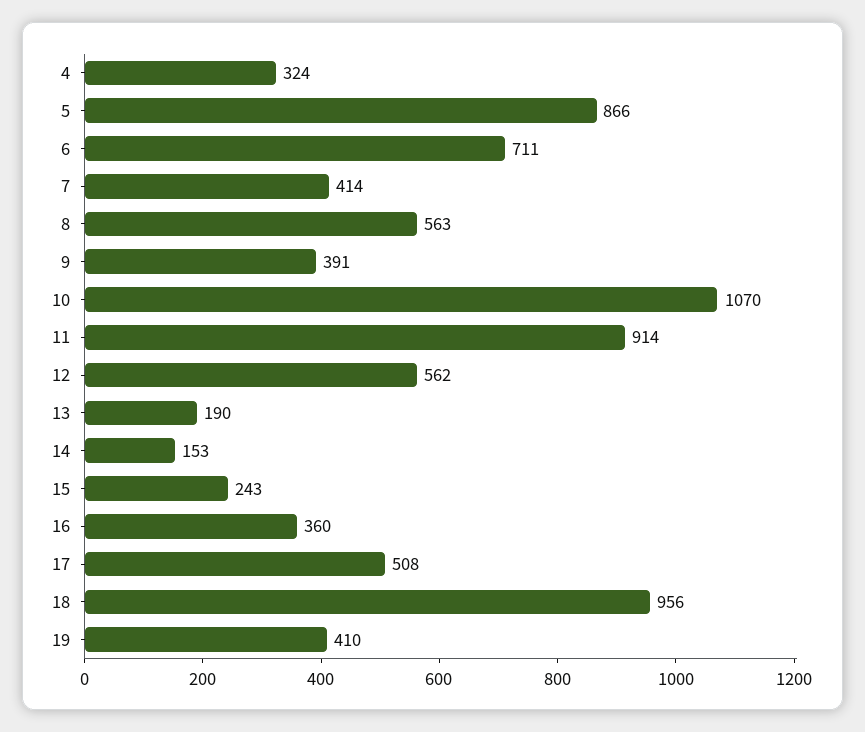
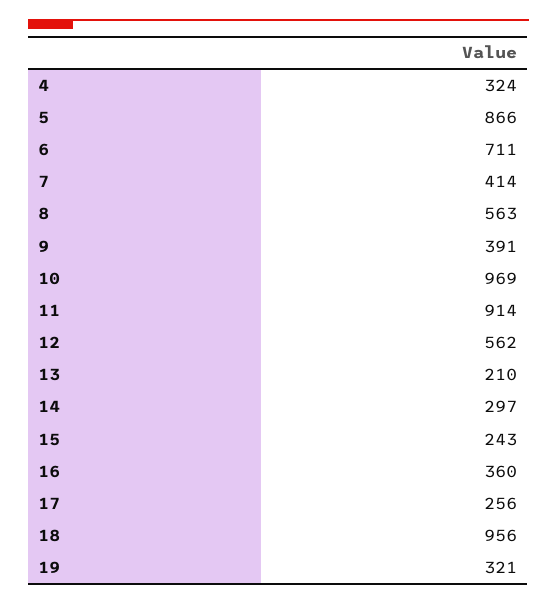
  {
    "4": 324,
    "5": 866,
    "6": 711,
    "7": 414,
    "8": 563,
    "9": 391,
-   "10": 1070,
+   "10": 969,
    "11": 914,
    "12": 562,
-   "13": 190,
+   "13": 210,
-   "14": 153,
+   "14": 297,
    "15": 243,
    "16": 360,
-   "17": 508,
+   "17": 256,
    "18": 956,
-   "19": 410
+   "19": 321
  }

